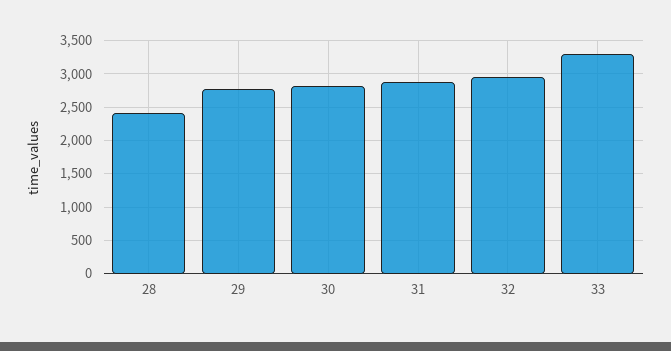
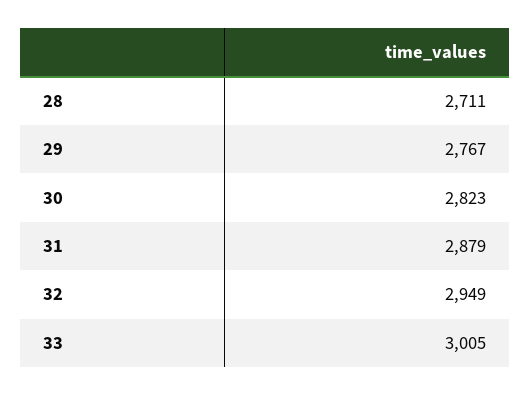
  {
-   "28": 2400,
+   "28": 2711,
    "29": 2767,
    "30": 2823,
    "31": 2879,
    "32": 2949,
-   "33": 3300
+   "33": 3005
  }

